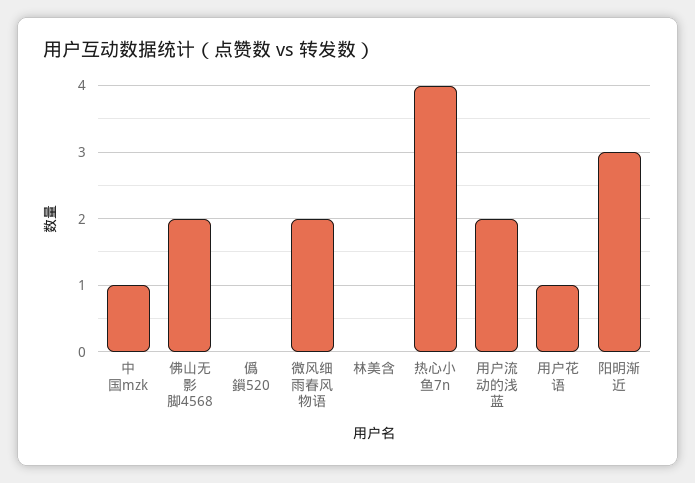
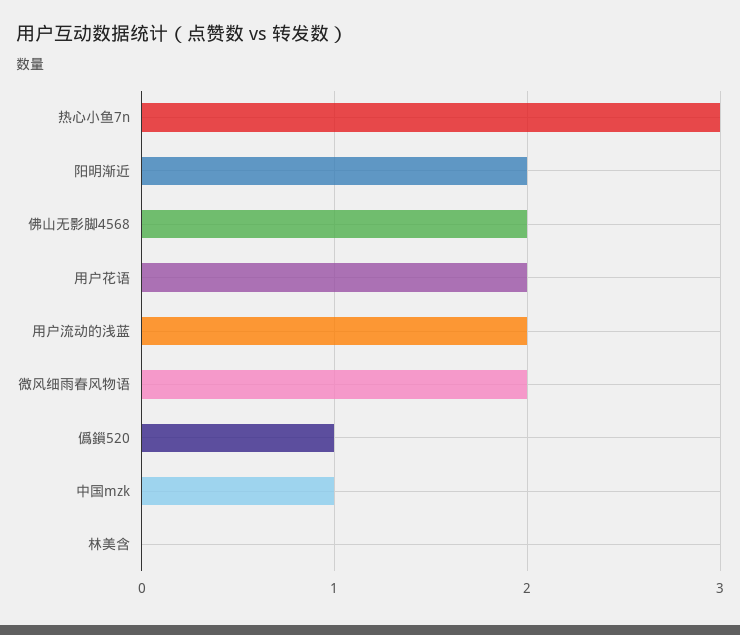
  {
    "中国mzk": 1,
    "佛山无影脚4568": 2,
-   "僞鎻520": 0,
+   "僞鎻520": 1,
    "微风细雨春风物语": 2,
    "林美含": 0,
-   "热心小鱼7n": 4,
+   "热心小鱼7n": 3,
    "用户流动的浅蓝": 2,
-   "用户花语": 1,
+   "用户花语": 2,
-   "阳明渐近": 3
+   "阳明渐近": 2
  }

